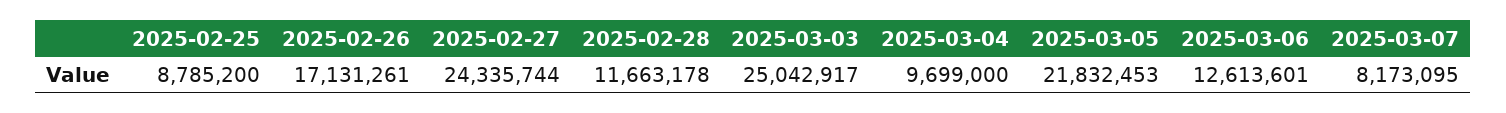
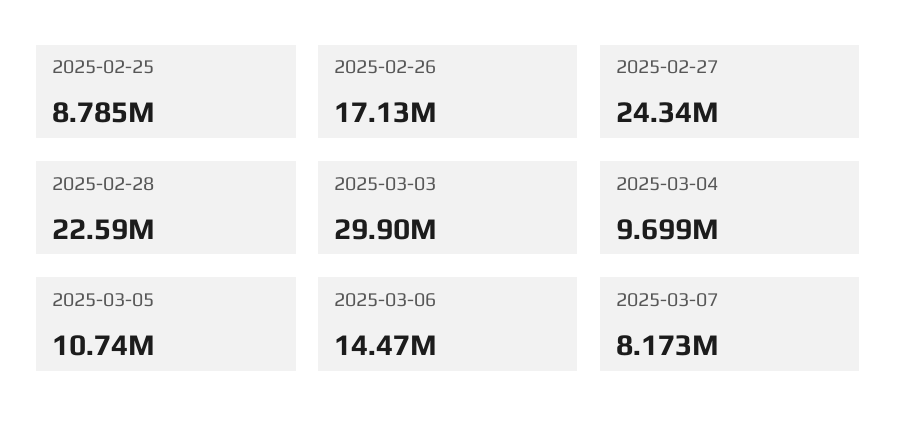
  {
    "2025-02-25": 8785200,
    "2025-02-26": 17131261,
    "2025-02-27": 24335744,
-   "2025-02-28": 11663178,
+   "2025-02-28": 22590000,
-   "2025-03-03": 25042917,
+   "2025-03-03": 29900000,
    "2025-03-04": 9699000,
-   "2025-03-05": 21832453,
+   "2025-03-05": 10740000,
-   "2025-03-06": 12613601,
+   "2025-03-06": 14470000,
    "2025-03-07": 8173095
  }

